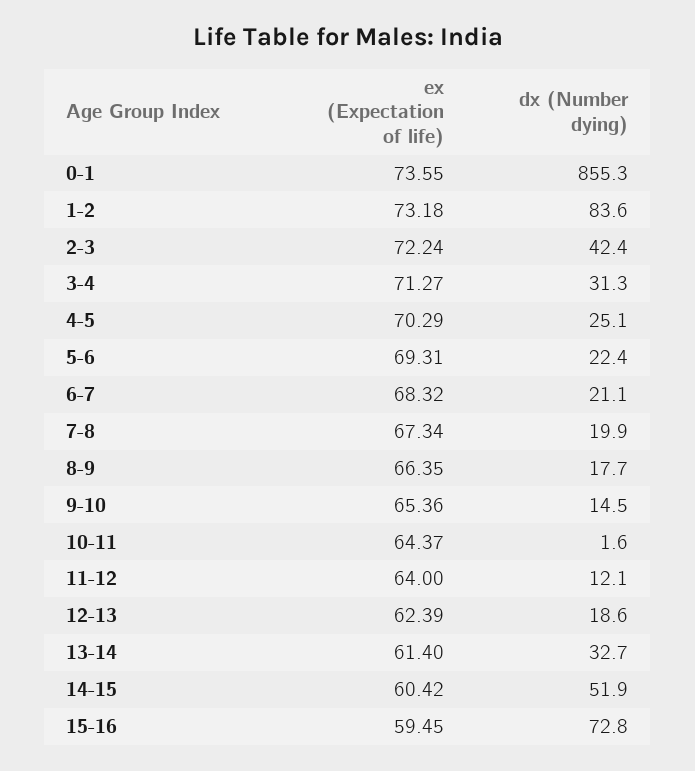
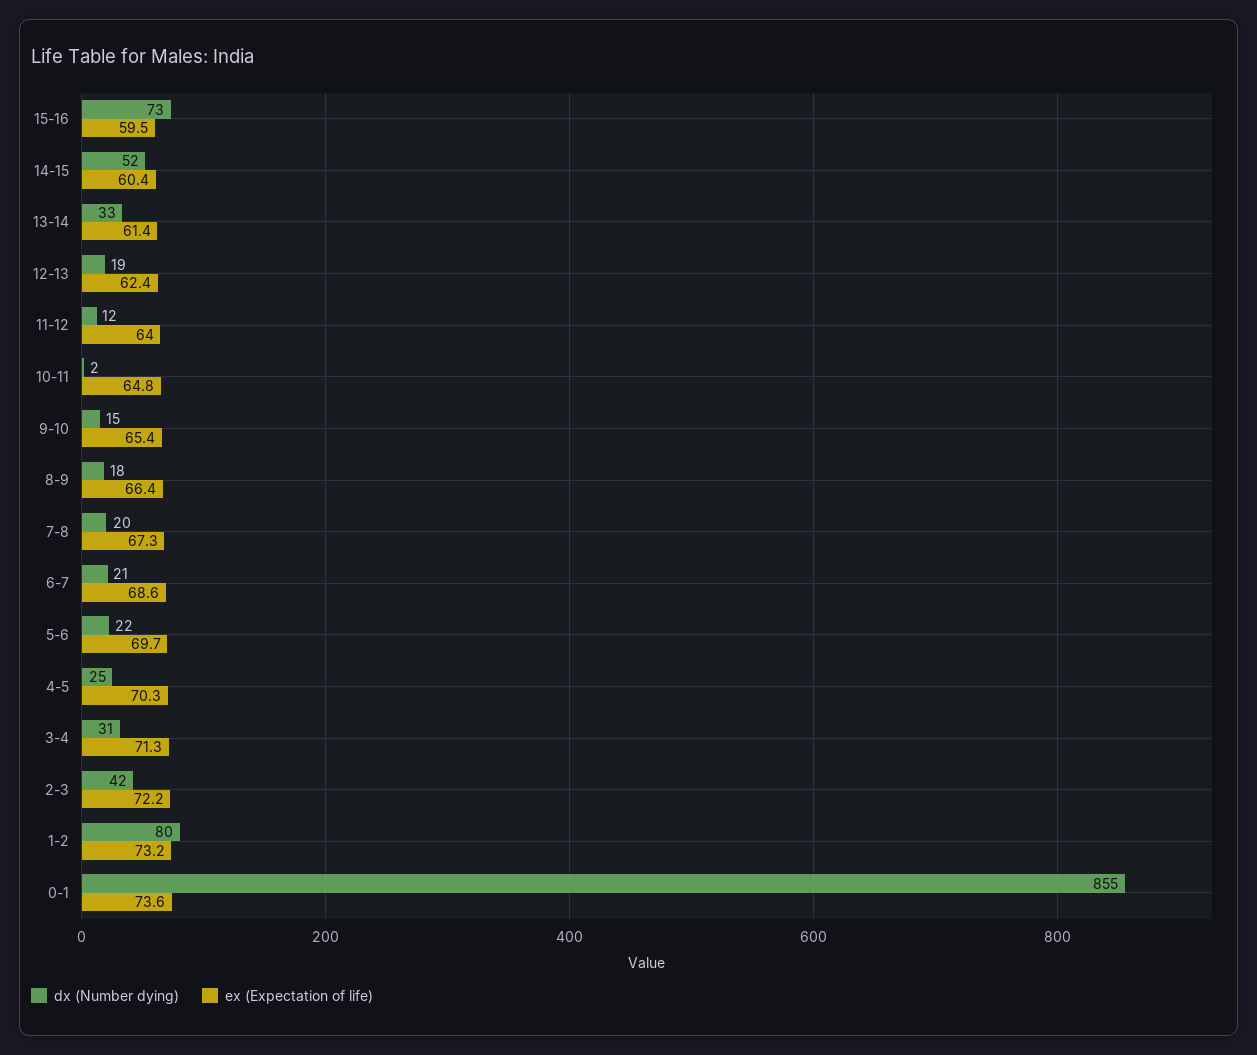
  {
    "ex (Expectation of life)": {
      "0-1": 73.55,
      "1-2": 73.18,
      "2-3": 72.24,
      "3-4": 71.27,
      "4-5": 70.29,
-     "5-6": 69.31,
+     "5-6": 69.7,
-     "6-7": 68.32,
+     "6-7": 68.6,
      "7-8": 67.34,
      "8-9": 66.35,
      "9-10": 65.36,
-     "10-11": 64.37,
+     "10-11": 64.8,
      "11-12": 64,
      "12-13": 62.39,
      "13-14": 61.4,
      "14-15": 60.42,
      "15-16": 59.45
    },
    "dx (Number dying)": {
      "0-1": 855.3,
-     "1-2": 83.6,
+     "1-2": 80,
      "2-3": 42.4,
      "3-4": 31.3,
      "4-5": 25.1,
      "5-6": 22.4,
      "6-7": 21.1,
      "7-8": 19.9,
      "8-9": 17.7,
      "9-10": 14.5,
      "10-11": 1.6,
      "11-12": 12.1,
      "12-13": 18.6,
      "13-14": 32.7,
      "14-15": 51.9,
      "15-16": 72.8
    }
  }

